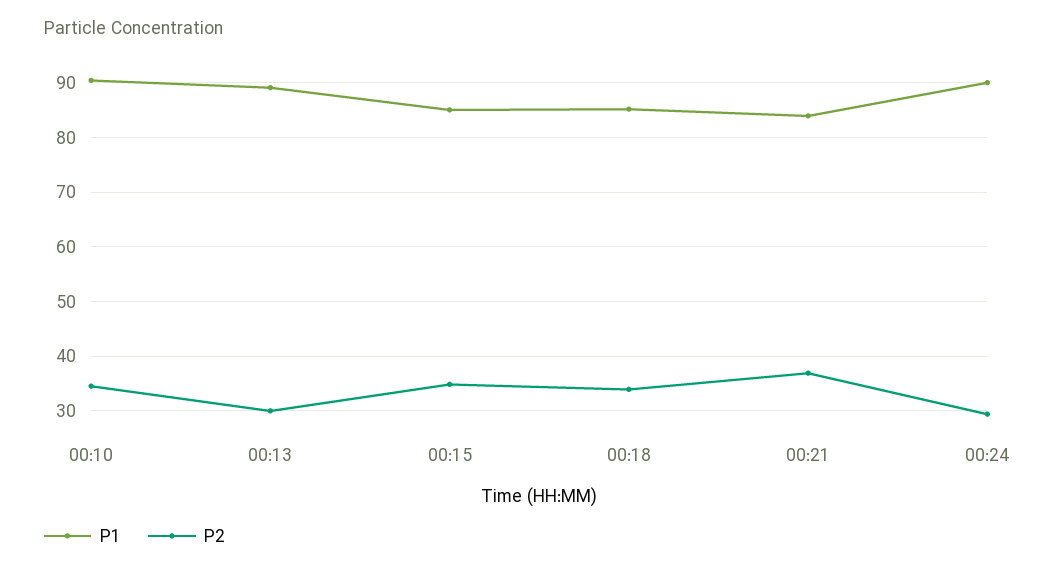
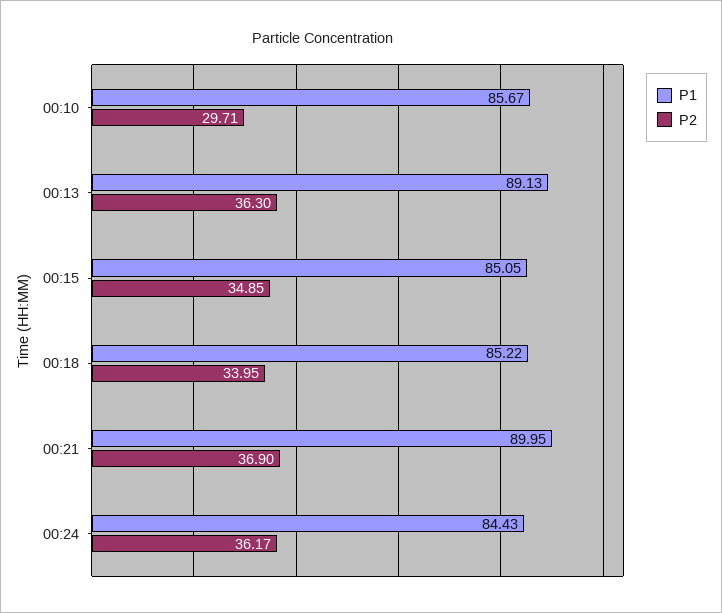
  {
    "P1": {
-     "00:10": 90,
+     "00:10": 85.67,
      "00:13": 89.13,
      "00:15": 85.05,
      "00:18": 85.22,
-     "00:21": 84,
+     "00:21": 89.95,
-     "00:24": 90
+     "00:24": 84.43
    },
    "P2": {
-     "00:10": 34,
+     "00:10": 29.71,
-     "00:13": 30,
+     "00:13": 36.3,
      "00:15": 34.85,
      "00:18": 33.95,
      "00:21": 36.9,
-     "00:24": 30
+     "00:24": 36.17
    }
  }

